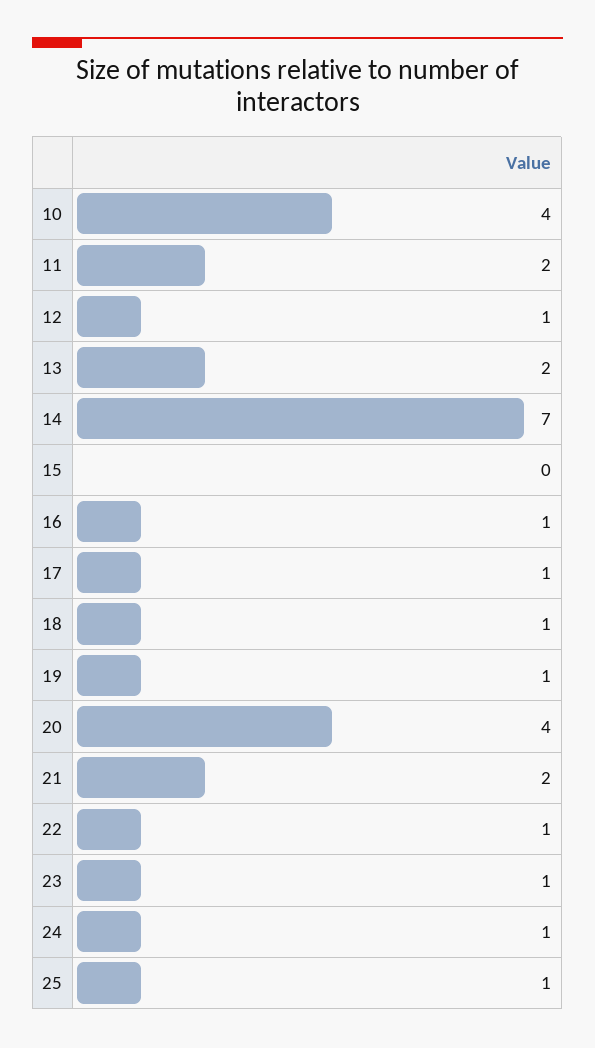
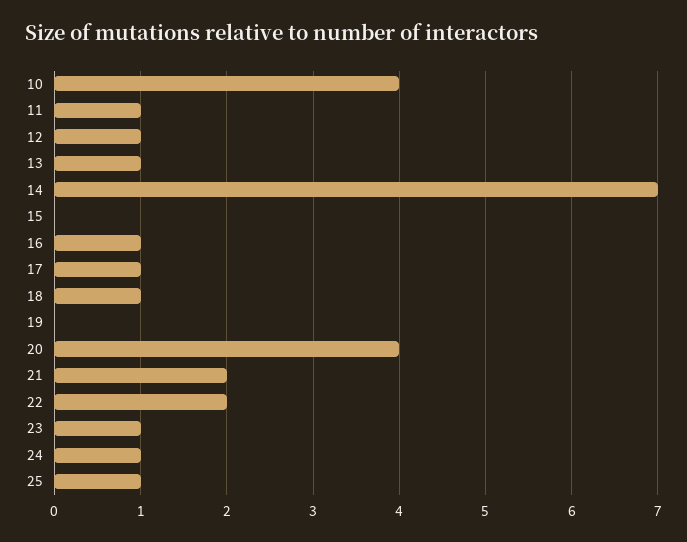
  {
    "10": 4,
-   "11": 2,
+   "11": 1,
    "12": 1,
-   "13": 2,
+   "13": 1,
    "14": 7,
    "15": 0,
    "16": 1,
    "17": 1,
    "18": 1,
-   "19": 1,
+   "19": 0,
    "20": 4,
    "21": 2,
-   "22": 1,
+   "22": 2,
    "23": 1,
    "24": 1,
    "25": 1
  }

